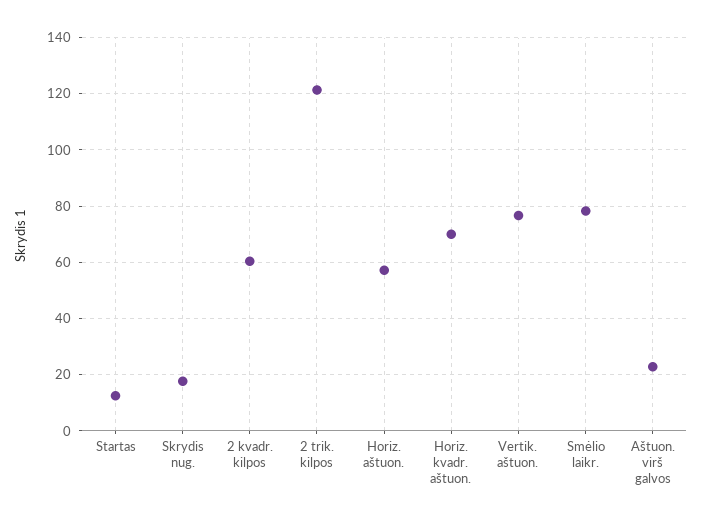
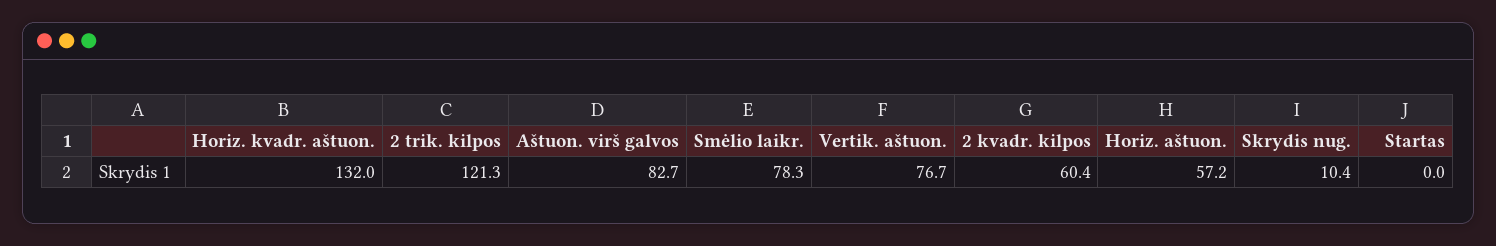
  {
-   "Startas": 12.5,
+   "Startas": 0,
-   "Skrydis nug.": 17.5,
+   "Skrydis nug.": 10.4,
    "2 kvadr. kilpos": 60.4,
    "2 trik. kilpos": 121.3,
    "Horiz. aštuon.": 57.2,
-   "Horiz. kvadr. aštuon.": 70,
+   "Horiz. kvadr. aštuon.": 132,
    "Vertik. aštuon.": 76.7,
    "Smėlio laikr.": 78.3,
-   "Aštuon. virš galvos": 22.5
+   "Aštuon. virš galvos": 82.7
  }

